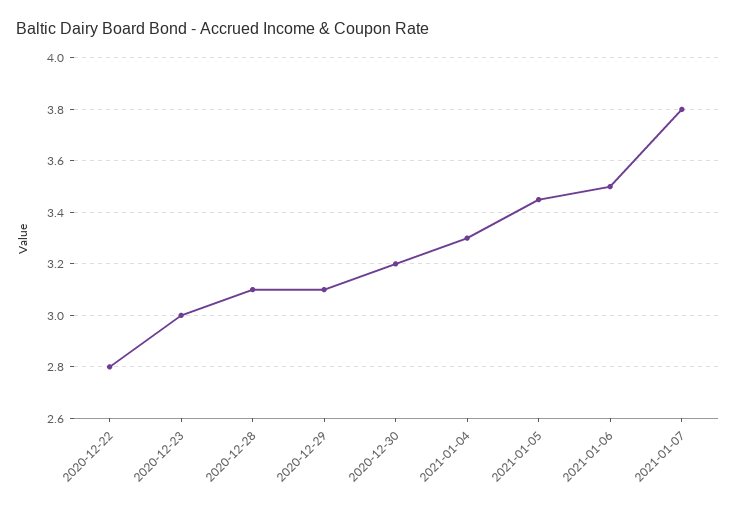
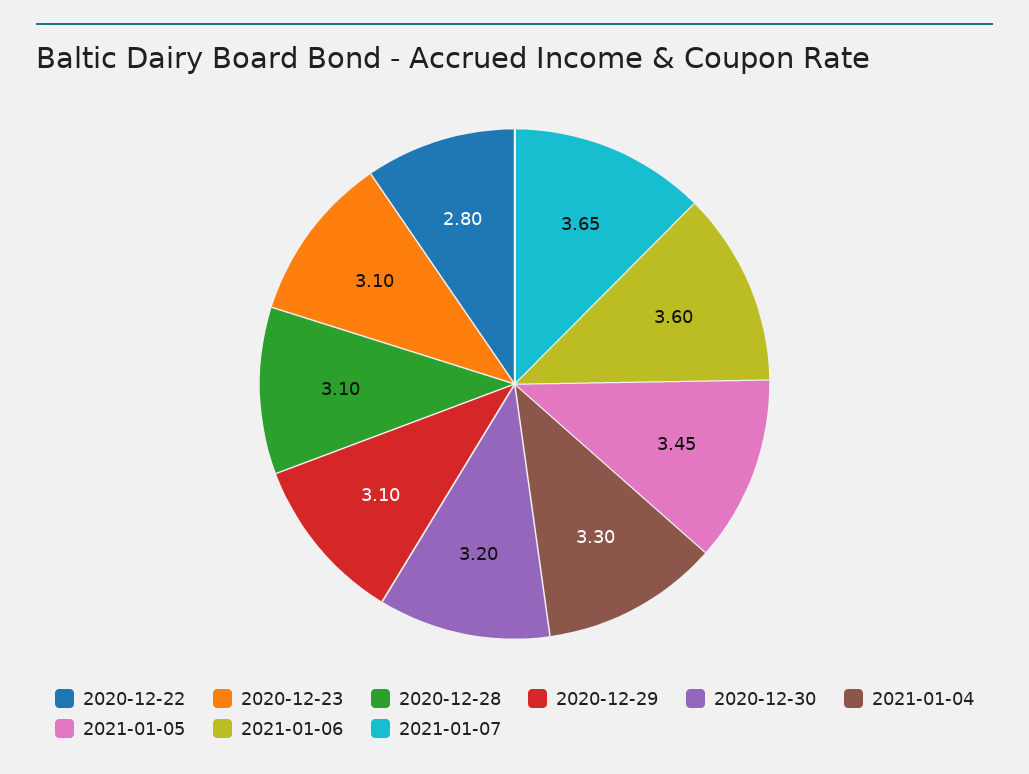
  {
    "2020-12-22": 2.8,
-   "2020-12-23": 3,
+   "2020-12-23": 3.1,
    "2020-12-28": 3.1,
    "2020-12-29": 3.1,
    "2020-12-30": 3.2,
    "2021-01-04": 3.3,
    "2021-01-05": 3.45,
-   "2021-01-06": 3.5,
+   "2021-01-06": 3.6,
-   "2021-01-07": 3.8
+   "2021-01-07": 3.65
  }

